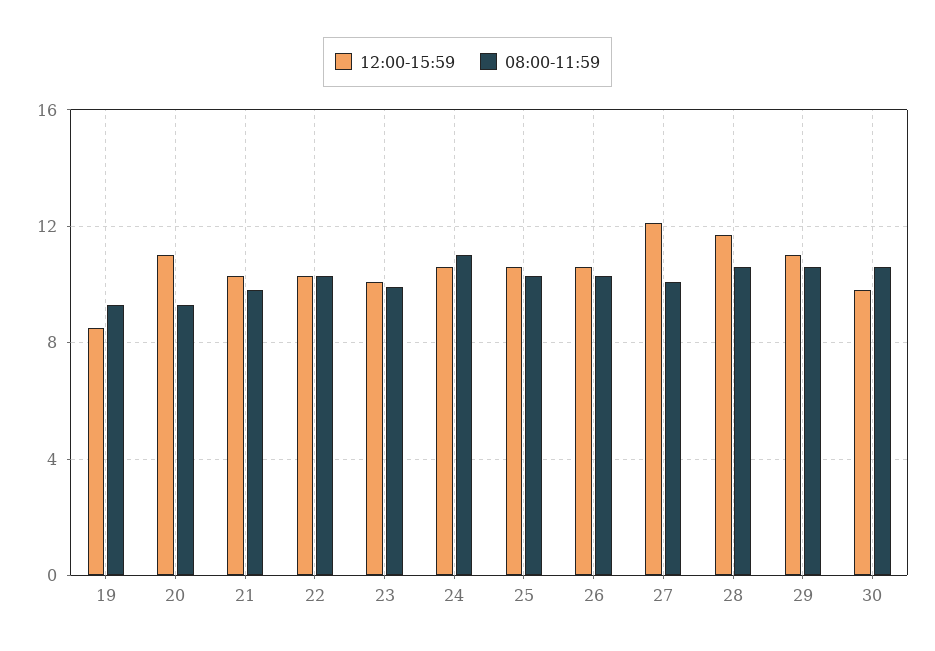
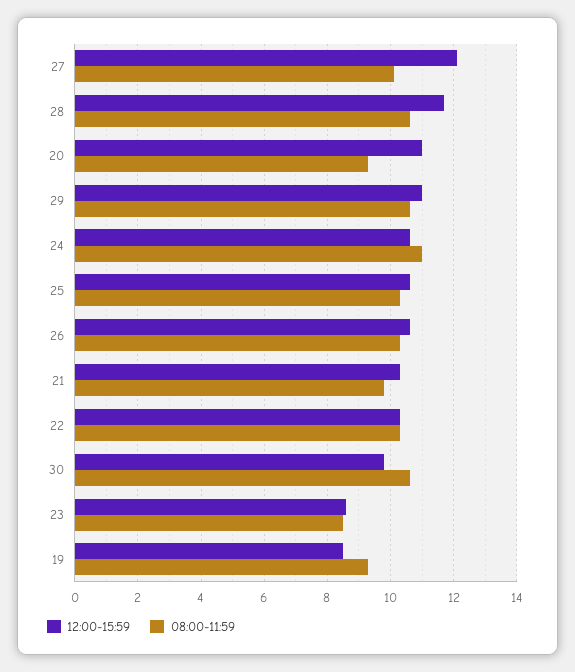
  {
    "12:00-15:59": {
      "19": 8.5,
      "20": 11,
      "21": 10.5,
      "22": 10.5,
-     "23": 10,
+     "23": 8.5,
      "24": 10.5,
      "25": 10.5,
      "26": 10.5,
      "27": 12,
      "28": 11.5,
      "29": 11,
      "30": 10
    },
    "08:00-11:59": {
      "19": 9.5,
      "20": 9.5,
      "21": 10,
      "22": 10.5,
-     "23": 10,
+     "23": 8.5,
      "24": 11,
      "25": 10.5,
      "26": 10.5,
      "27": 10,
      "28": 10.5,
      "29": 10.5,
      "30": 10.5
    }
  }

